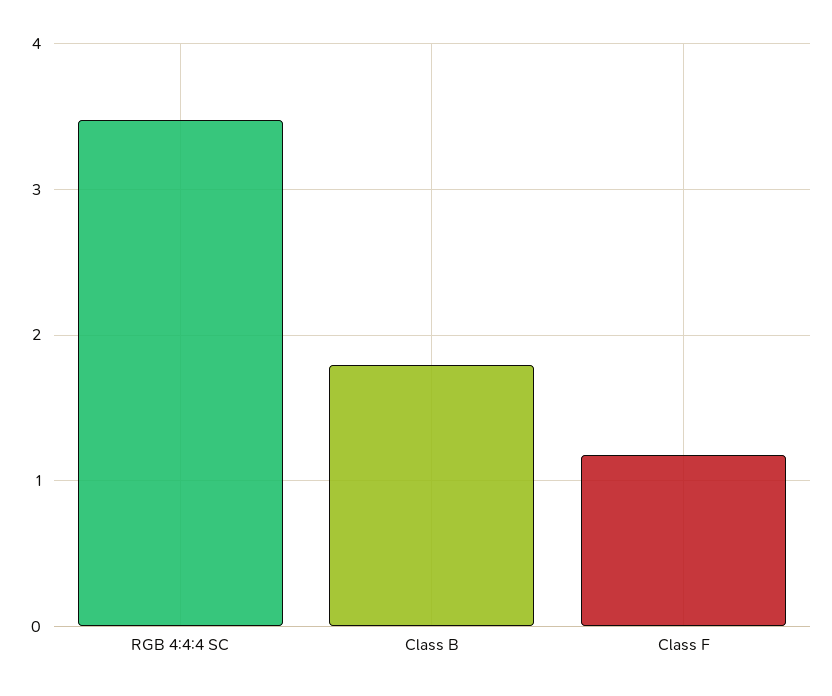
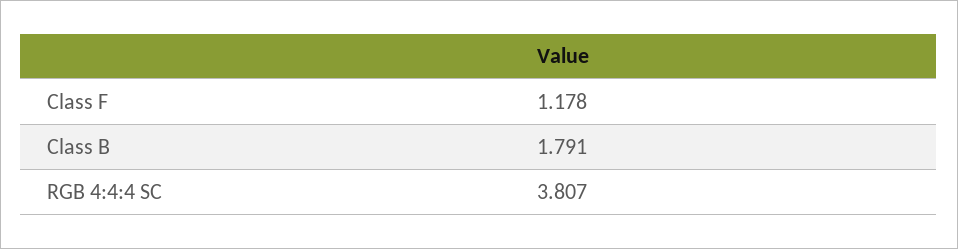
  {
-   "RGB 4:4:4 SC": 3.5,
+   "RGB 4:4:4 SC": 3.807,
    "Class B": 1.791,
    "Class F": 1.178
  }

